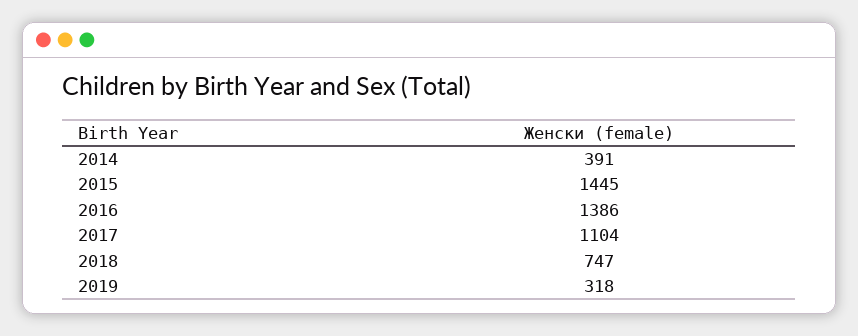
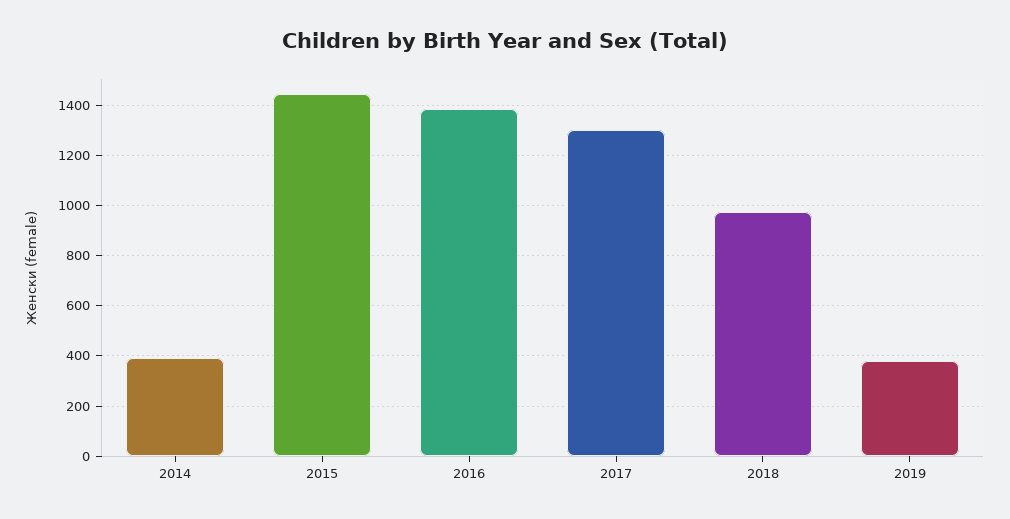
  {
    "2014": 391,
    "2015": 1445,
    "2016": 1386,
-   "2017": 1104,
+   "2017": 1300,
-   "2018": 747,
+   "2018": 975,
-   "2019": 318
+   "2019": 375
  }

